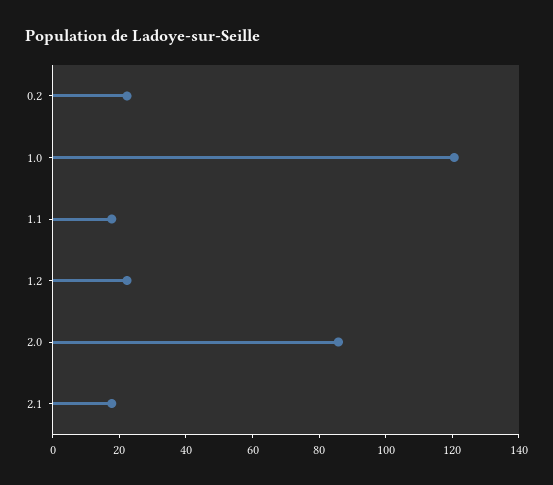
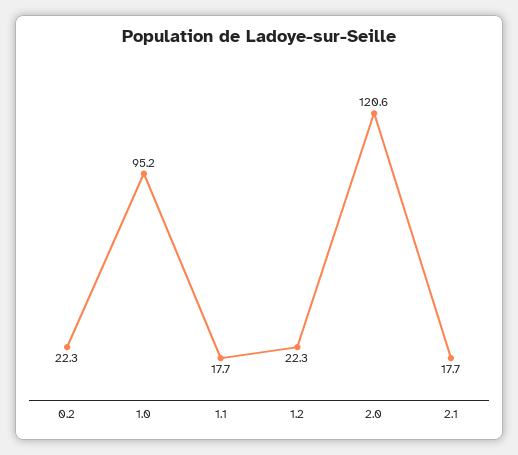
  {
    "0.2": 22.3,
-   "1.0": 120,
+   "1.0": 95.2,
    "1.1": 17.7,
    "1.2": 22.3,
-   "2.0": 85,
+   "2.0": 120.6,
    "2.1": 17.7
  }

